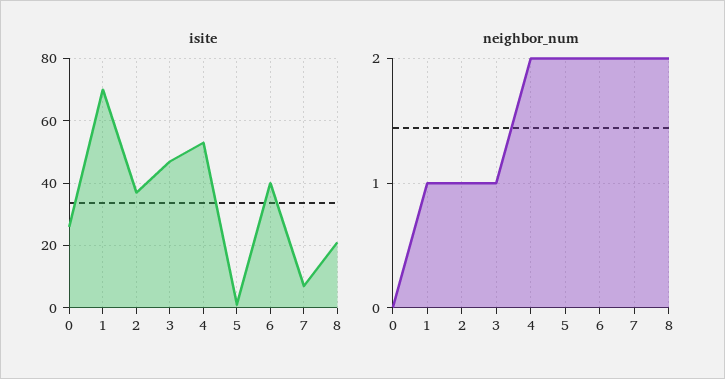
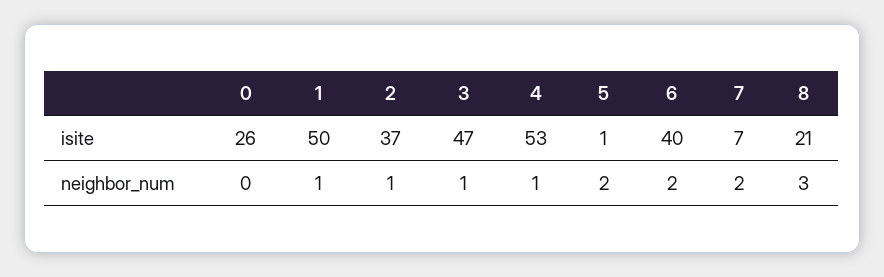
  {
    "isite": {
      "0": 26,
-     "1": 70,
+     "1": 50,
      "2": 37,
      "3": 47,
      "4": 53,
      "5": 1,
      "6": 40,
      "7": 7,
      "8": 21
    },
    "neighbor_num": {
      "0": 0,
      "1": 1,
      "2": 1,
      "3": 1,
-     "4": 2,
+     "4": 1,
      "5": 2,
      "6": 2,
      "7": 2,
-     "8": 2
+     "8": 3
    }
  }

